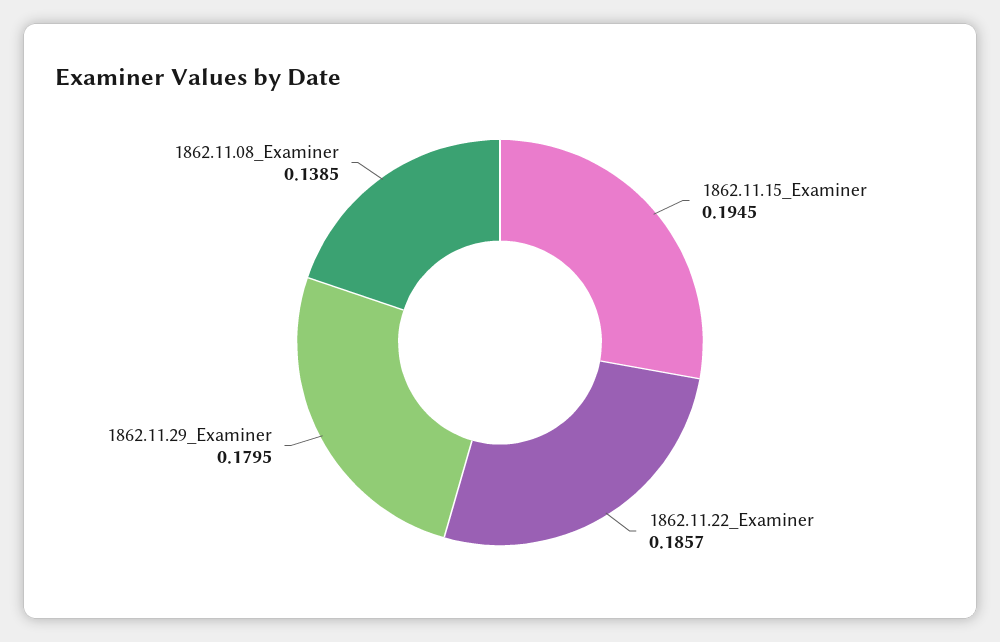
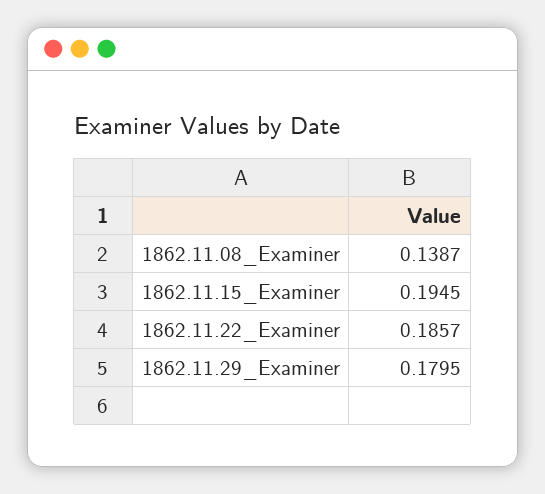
  {
    "1862.11.15_Examiner": 0.1945,
    "1862.11.22_Examiner": 0.1857,
    "1862.11.29_Examiner": 0.1795,
-   "1862.11.08_Examiner": 0.1385
+   "1862.11.08_Examiner": 0.1387
  }

